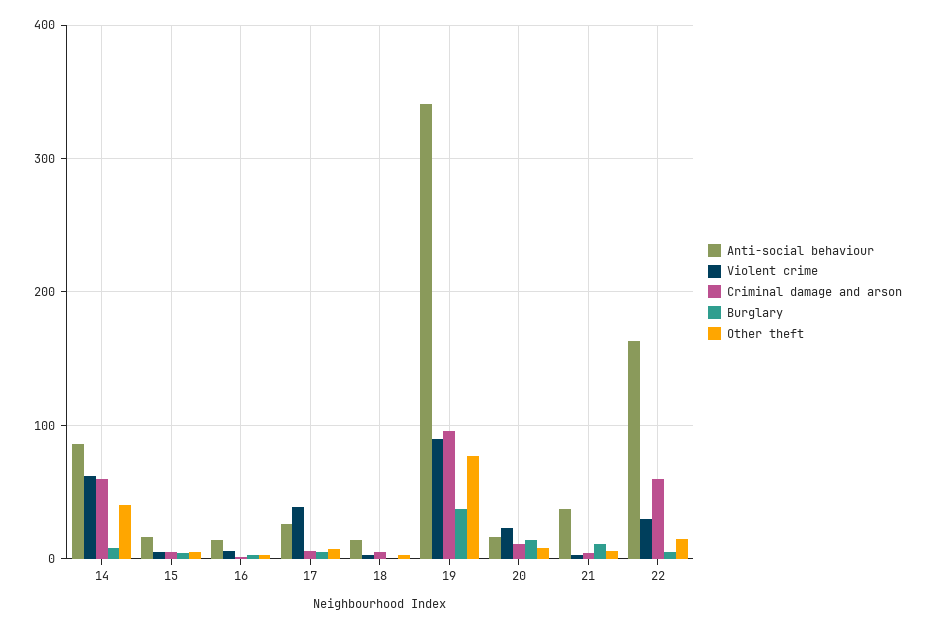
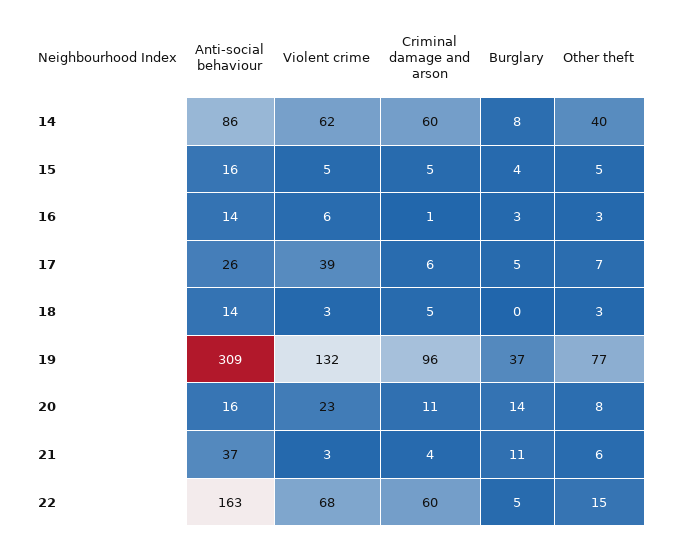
  {
    "Anti-social behaviour": {
      "14": 86,
      "15": 16,
      "16": 14,
      "17": 26,
      "18": 14,
-     "19": 340,
+     "19": 309,
      "20": 16,
      "21": 37,
      "22": 163
    },
    "Violent crime": {
      "14": 62,
      "15": 5,
      "16": 6,
      "17": 39,
      "18": 3,
-     "19": 90,
+     "19": 132,
      "20": 23,
      "21": 3,
-     "22": 30
+     "22": 68
    },
    "Criminal damage and arson": {
      "14": 60,
      "15": 5,
      "16": 1,
      "17": 6,
      "18": 5,
      "19": 96,
      "20": 11,
      "21": 4,
      "22": 60
    },
    "Burglary": {
      "14": 8,
      "15": 4,
      "16": 3,
      "17": 5,
      "18": 0,
      "19": 37,
      "20": 14,
      "21": 11,
      "22": 5
    },
    "Other theft": {
      "14": 40,
      "15": 5,
      "16": 3,
      "17": 7,
      "18": 3,
      "19": 77,
      "20": 8,
      "21": 6,
      "22": 15
    }
  }

